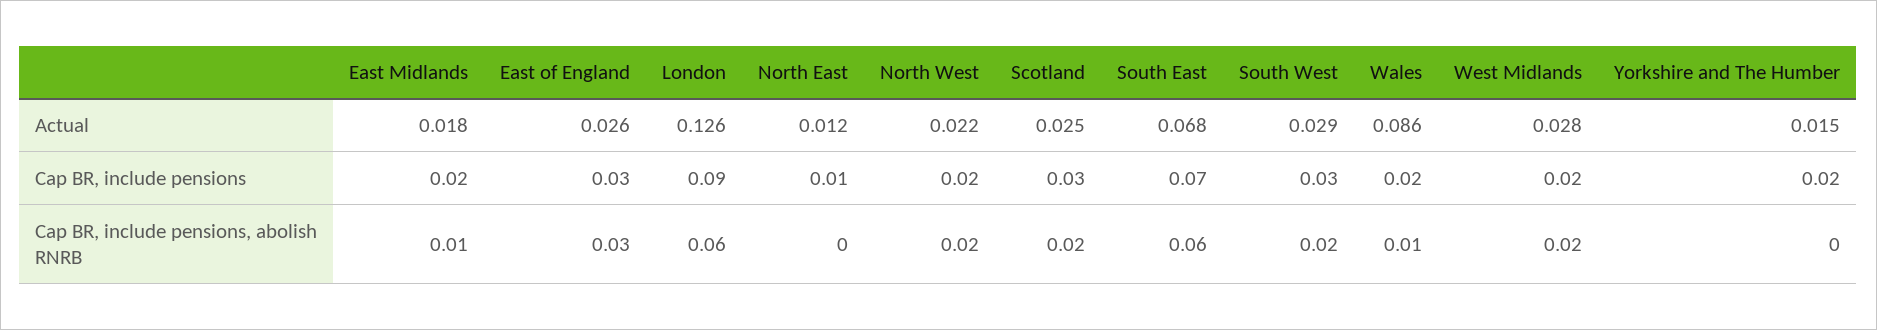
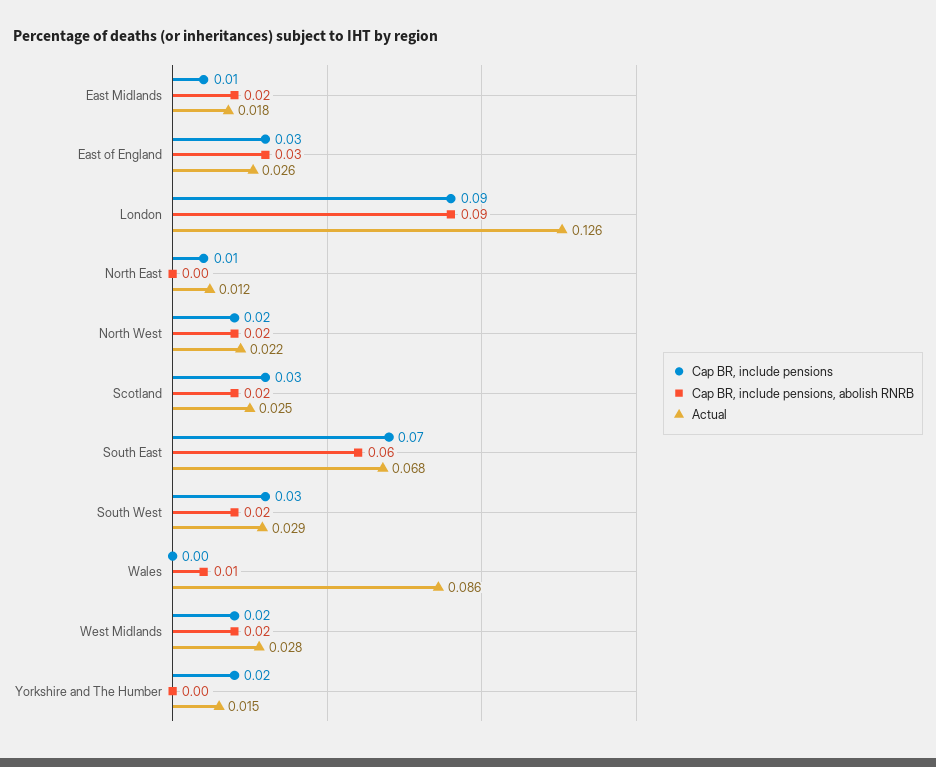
  {
    "Actual": {
      "East Midlands": 0.018,
      "East of England": 0.026,
      "London": 0.126,
      "North East": 0.012,
      "North West": 0.022,
      "Scotland": 0.025,
      "South East": 0.068,
      "South West": 0.029,
      "Wales": 0.086,
      "West Midlands": 0.028,
      "Yorkshire and The Humber": 0.015
    },
    "Cap BR, include pensions": {
-     "East Midlands": 0.02,
+     "East Midlands": 0.01,
      "East of England": 0.03,
      "London": 0.09,
      "North East": 0.01,
      "North West": 0.02,
      "Scotland": 0.03,
      "South East": 0.07,
      "South West": 0.03,
-     "Wales": 0.02,
+     "Wales": 0,
      "West Midlands": 0.02,
      "Yorkshire and The Humber": 0.02
    },
    "Cap BR, include pensions, abolish RNRB": {
-     "East Midlands": 0.01,
+     "East Midlands": 0.02,
      "East of England": 0.03,
-     "London": 0.06,
+     "London": 0.09,
      "North East": 0,
      "North West": 0.02,
      "Scotland": 0.02,
      "South East": 0.06,
      "South West": 0.02,
      "Wales": 0.01,
      "West Midlands": 0.02,
      "Yorkshire and The Humber": 0
    }
  }

